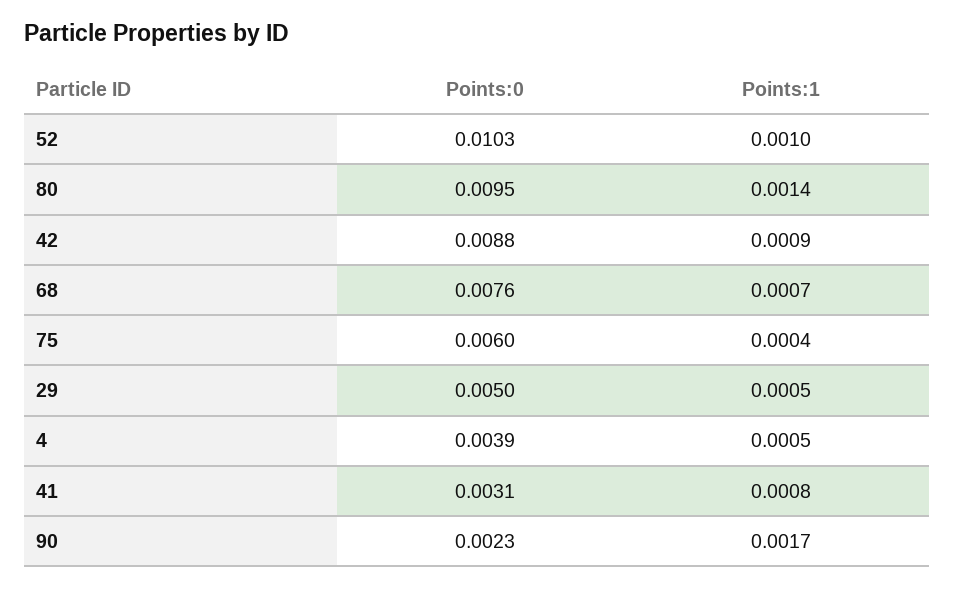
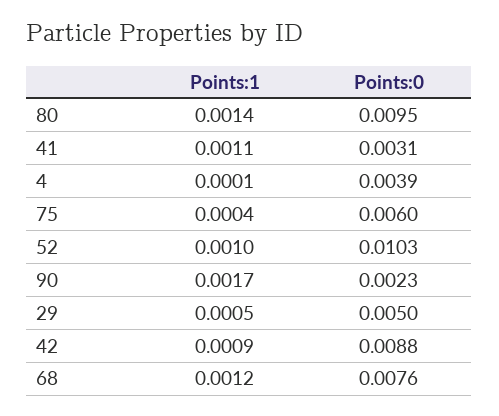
  {
    "Points:0": {
      "52": 0.0103,
      "80": 0.0095,
      "42": 0.0088,
      "68": 0.0076,
      "75": 0.006,
      "29": 0.005,
      "4": 0.0039,
      "41": 0.0031,
      "90": 0.0023
    },
    "Points:1": {
      "52": 0.001,
      "80": 0.0014,
      "42": 0.0009,
-     "68": 0.0007,
+     "68": 0.0012,
      "75": 0.0004,
      "29": 0.0005,
-     "4": 0.0005,
+     "4": 0.0001,
-     "41": 0.0008,
+     "41": 0.0011,
      "90": 0.0017
    }
  }

